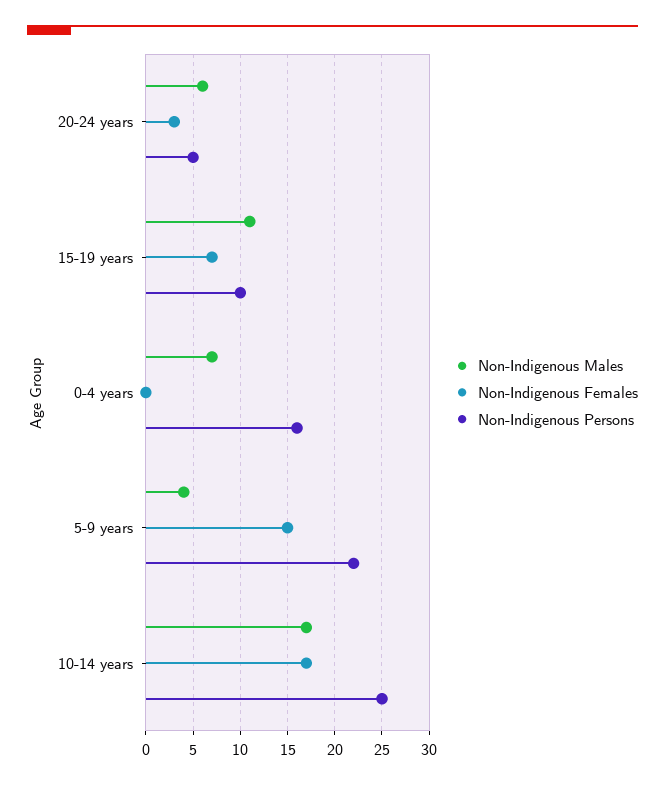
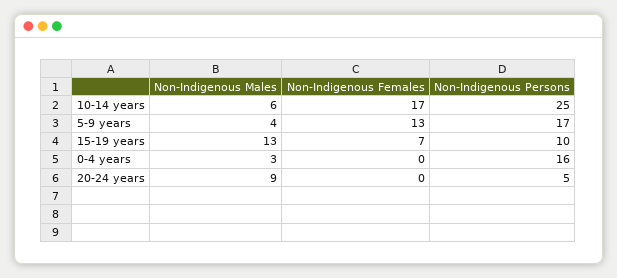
  {
    "Non-Indigenous Males": {
-     "20-24 years": 6,
+     "20-24 years": 9,
-     "15-19 years": 11,
+     "15-19 years": 13,
-     "0-4 years": 7,
+     "0-4 years": 3,
      "5-9 years": 4,
-     "10-14 years": 17
+     "10-14 years": 6
    },
    "Non-Indigenous Females": {
-     "20-24 years": 3,
+     "20-24 years": 0,
      "15-19 years": 7,
      "0-4 years": 0,
-     "5-9 years": 15,
+     "5-9 years": 13,
      "10-14 years": 17
    },
    "Non-Indigenous Persons": {
      "20-24 years": 5,
      "15-19 years": 10,
      "0-4 years": 16,
-     "5-9 years": 22,
+     "5-9 years": 17,
      "10-14 years": 25
    }
  }

